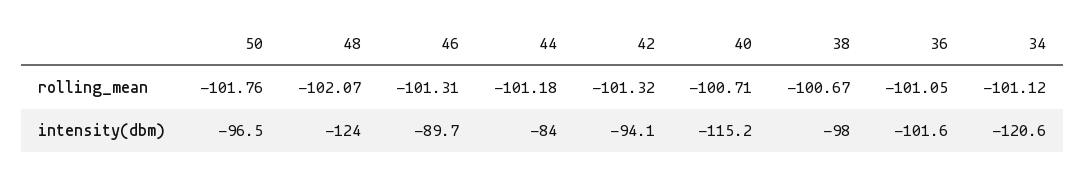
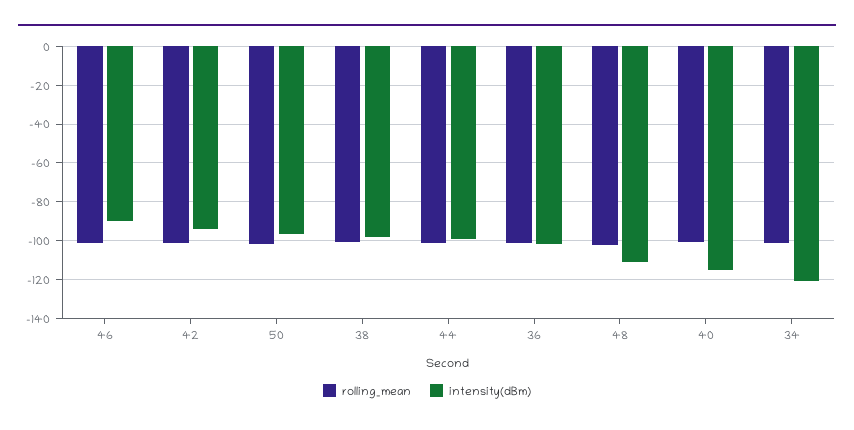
  {
    "rolling_mean": {
      "50": -101.76,
      "48": -102.07,
      "46": -101.31,
      "44": -101.18,
      "42": -101.32,
      "40": -100.71,
      "38": -100.67,
      "36": -101.05,
      "34": -101.12
    },
    "intensity(dbm)": {
      "50": -96.5,
-     "48": -124,
+     "48": -110,
      "46": -89.7,
-     "44": -84,
+     "44": -100,
      "42": -94.1,
      "40": -115.2,
      "38": -98,
      "36": -101.6,
      "34": -120.6
    }
  }

